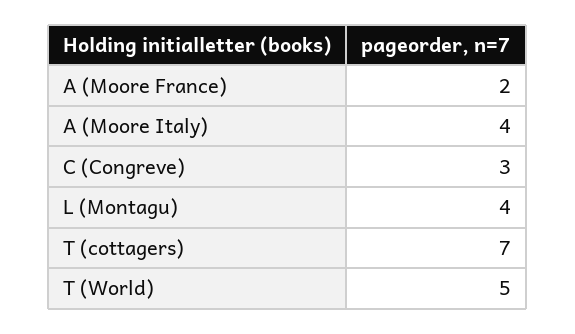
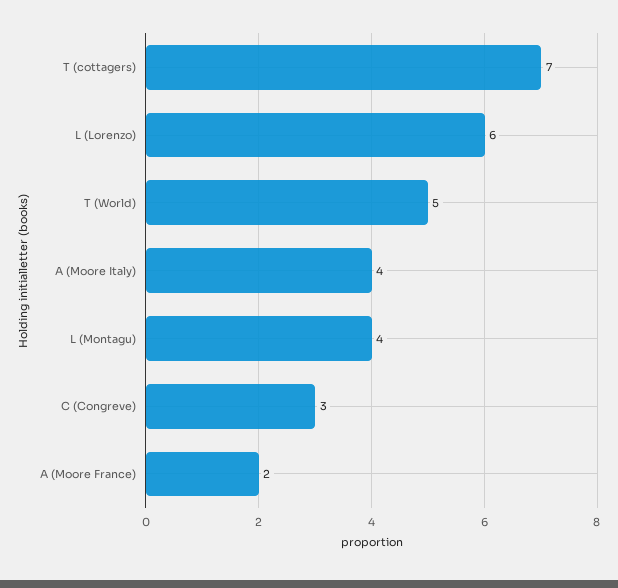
  {
    "A (Moore France)": 2,
    "A (Moore Italy)": 4,
    "C (Congreve)": 3,
    "L (Montagu)": 4,
    "T (cottagers)": 7,
-   "T (World)": 5
+   "T (World)": 5,
+   "L (Lorenzo)": 6
  }

